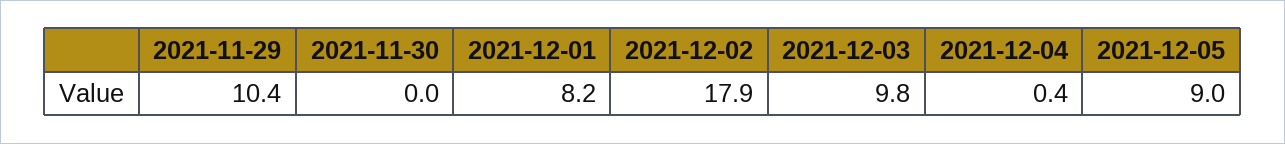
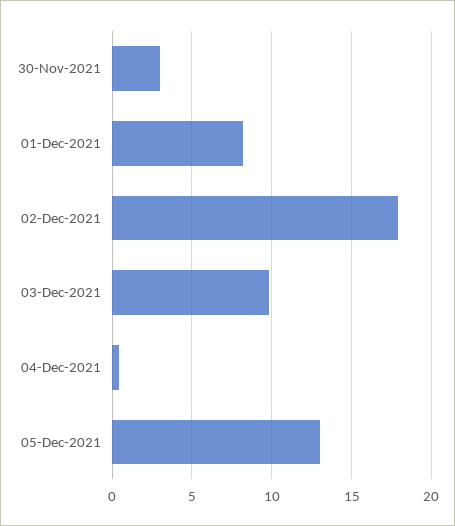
  {
-   "2021-11-29": 10.4,
-   "2021-11-30": 0,
+   "2021-11-30": 3,
    "2021-12-01": 8.2,
    "2021-12-02": 17.9,
    "2021-12-03": 9.8,
    "2021-12-04": 0.4,
-   "2021-12-05": 9
+   "2021-12-05": 13
  }

